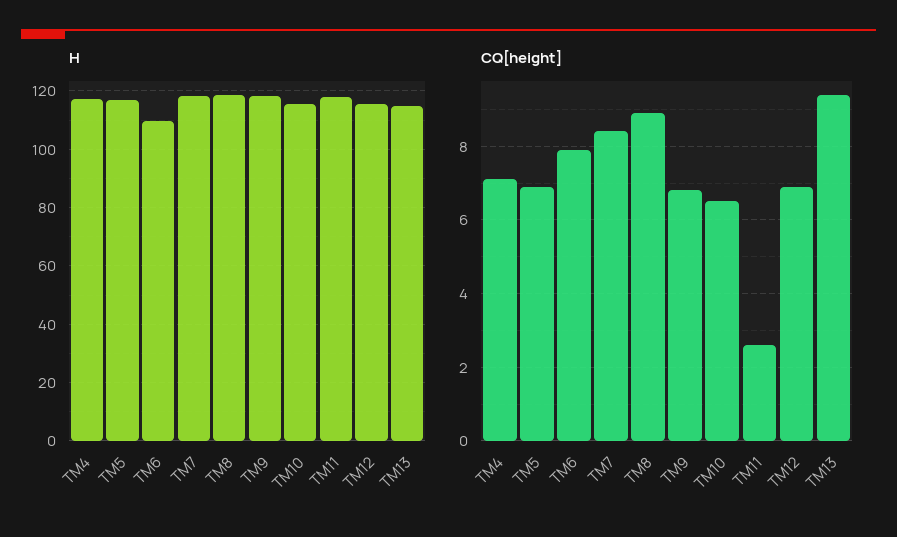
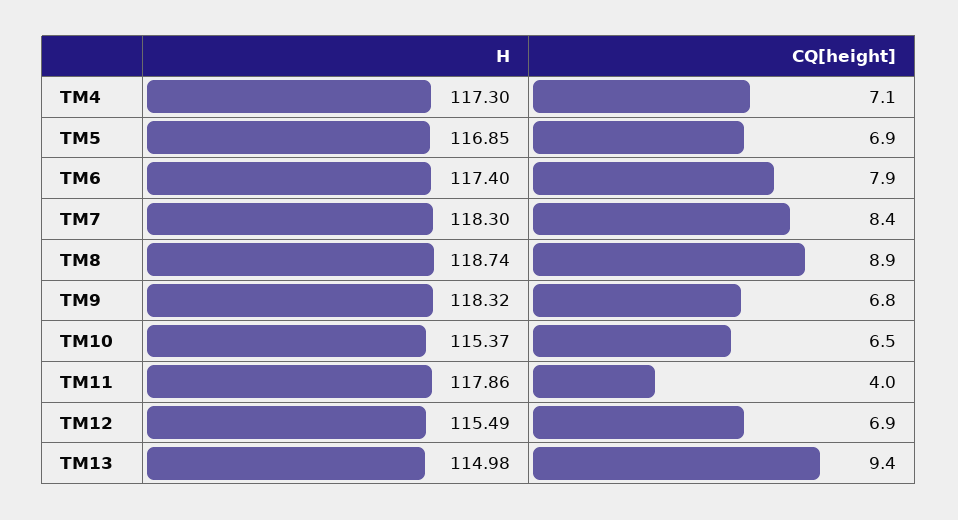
  {
    "H": {
      "TM4": 117.3,
      "TM5": 116.85,
-     "TM6": 110,
+     "TM6": 117.4,
      "TM7": 118.3,
      "TM8": 118.74,
      "TM9": 118.32,
      "TM10": 115.37,
      "TM11": 117.86,
      "TM12": 115.49,
      "TM13": 114.98
    },
    "CQ[height]": {
      "TM4": 7.1,
      "TM5": 6.9,
      "TM6": 7.9,
      "TM7": 8.4,
      "TM8": 8.9,
      "TM9": 6.8,
      "TM10": 6.5,
-     "TM11": 2.5,
+     "TM11": 4,
      "TM12": 6.9,
      "TM13": 9.4
    }
  }

